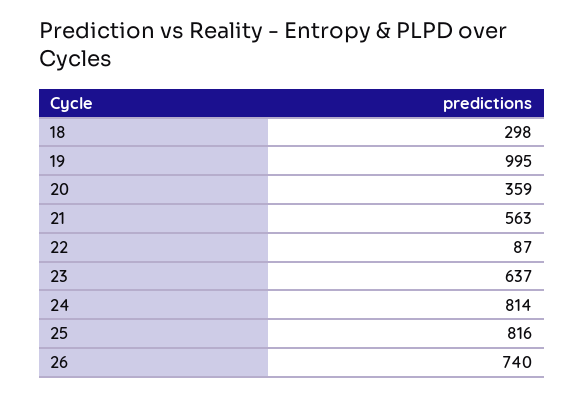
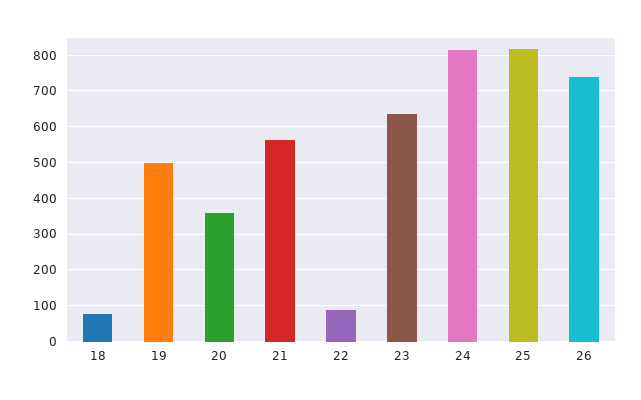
  {
-   "18": 298,
+   "18": 80,
-   "19": 995,
+   "19": 500,
    "20": 359,
    "21": 563,
    "22": 87,
    "23": 637,
    "24": 814,
    "25": 816,
    "26": 740
  }

